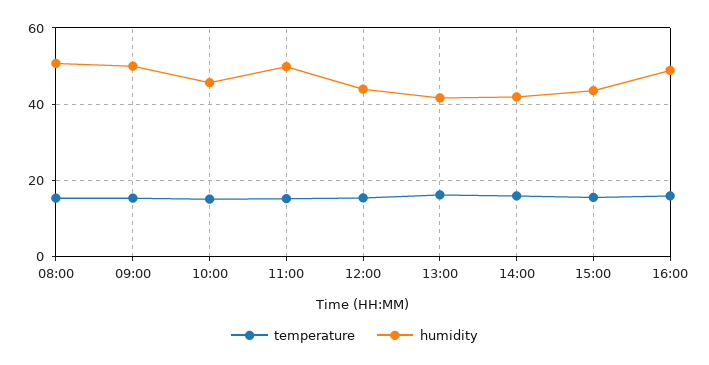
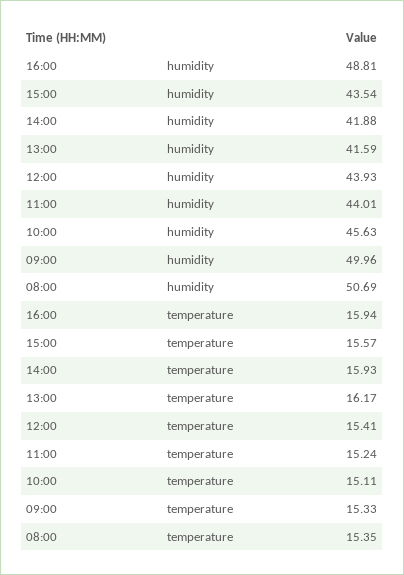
  {
    "temperature": {
      "08:00": 15.35,
      "09:00": 15.33,
      "10:00": 15.11,
      "11:00": 15.24,
      "12:00": 15.41,
      "13:00": 16.17,
      "14:00": 15.93,
      "15:00": 15.57,
      "16:00": 15.94
    },
    "humidity": {
      "08:00": 50.69,
      "09:00": 49.96,
      "10:00": 45.63,
-     "11:00": 50,
+     "11:00": 44.01,
      "12:00": 43.93,
      "13:00": 41.59,
      "14:00": 41.88,
      "15:00": 43.54,
      "16:00": 48.81
    }
  }

